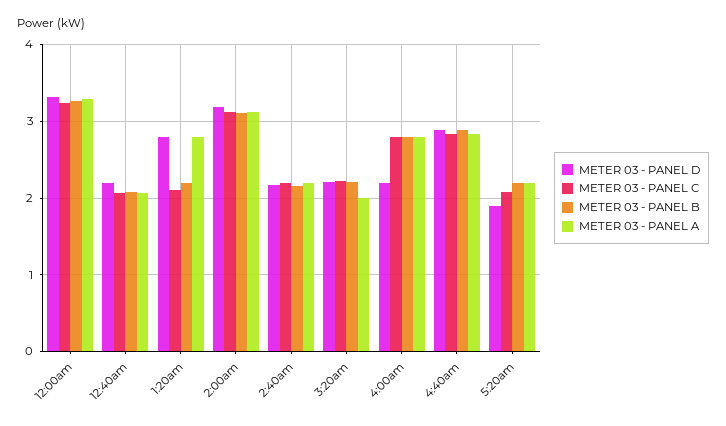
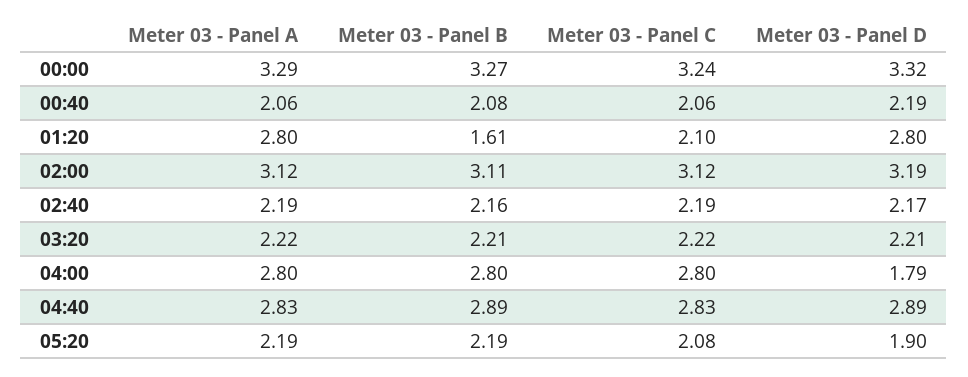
  {
    "METER 03 - PANEL D": {
      "12:00am": 3.32,
      "12:40am": 2.19,
      "1:20am": 2.8,
      "2:00am": 3.19,
      "2:40am": 2.17,
      "3:20am": 2.21,
-     "4:00am": 2.2,
+     "4:00am": 1.79,
      "4:40am": 2.89,
      "5:20am": 1.9
    },
    "METER 03 - PANEL C": {
      "12:00am": 3.24,
      "12:40am": 2.06,
      "1:20am": 2.1,
      "2:00am": 3.12,
      "2:40am": 2.19,
      "3:20am": 2.22,
      "4:00am": 2.8,
      "4:40am": 2.83,
      "5:20am": 2.08
    },
    "METER 03 - PANEL B": {
      "12:00am": 3.27,
      "12:40am": 2.08,
-     "1:20am": 2.2,
+     "1:20am": 1.61,
      "2:00am": 3.11,
      "2:40am": 2.16,
      "3:20am": 2.21,
      "4:00am": 2.8,
      "4:40am": 2.89,
      "5:20am": 2.19
    },
    "METER 03 - PANEL A": {
      "12:00am": 3.29,
      "12:40am": 2.06,
      "1:20am": 2.8,
      "2:00am": 3.12,
      "2:40am": 2.19,
-     "3:20am": 2,
+     "3:20am": 2.22,
      "4:00am": 2.8,
      "4:40am": 2.83,
      "5:20am": 2.19
    }
  }

